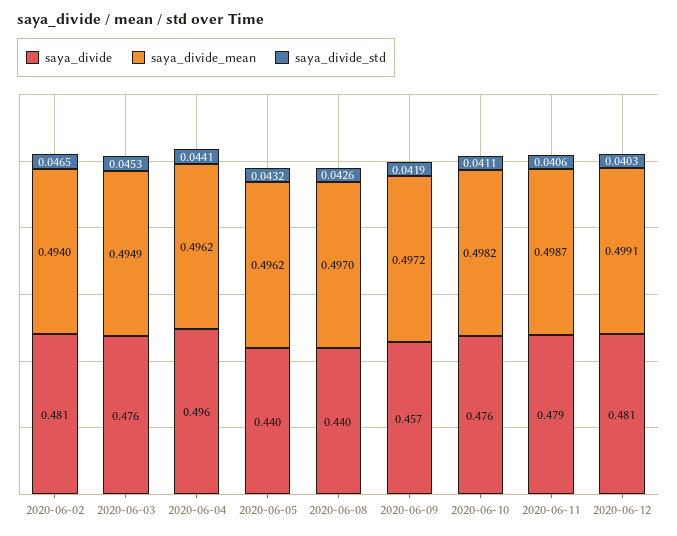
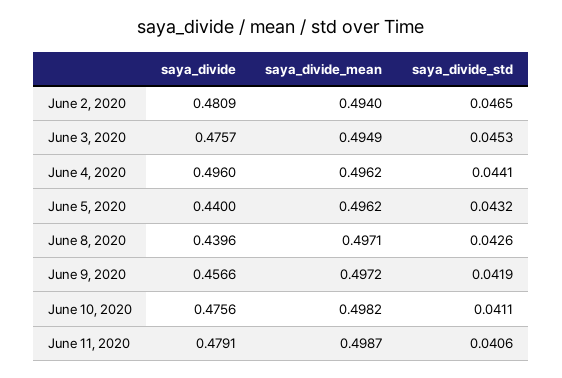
  {
    "saya_divide": {
      "2020-06-02": 0.4809,
      "2020-06-03": 0.4757,
      "2020-06-04": 0.496,
      "2020-06-05": 0.44,
      "2020-06-08": 0.4396,
      "2020-06-09": 0.4566,
      "2020-06-10": 0.4756,
-     "2020-06-11": 0.4791,
+     "2020-06-11": 0.4791
-     "2020-06-12": 0.481
    },
    "saya_divide_mean": {
      "2020-06-02": 0.494,
      "2020-06-03": 0.4949,
      "2020-06-04": 0.4962,
      "2020-06-05": 0.4962,
-     "2020-06-08": 0.497,
+     "2020-06-08": 0.4971,
      "2020-06-09": 0.4972,
      "2020-06-10": 0.4982,
-     "2020-06-11": 0.4987,
+     "2020-06-11": 0.4987
-     "2020-06-12": 0.4991
    },
    "saya_divide_std": {
      "2020-06-02": 0.0465,
      "2020-06-03": 0.0453,
      "2020-06-04": 0.0441,
      "2020-06-05": 0.0432,
      "2020-06-08": 0.0426,
      "2020-06-09": 0.0419,
      "2020-06-10": 0.0411,
-     "2020-06-11": 0.0406,
+     "2020-06-11": 0.0406
-     "2020-06-12": 0.0403
    }
  }

